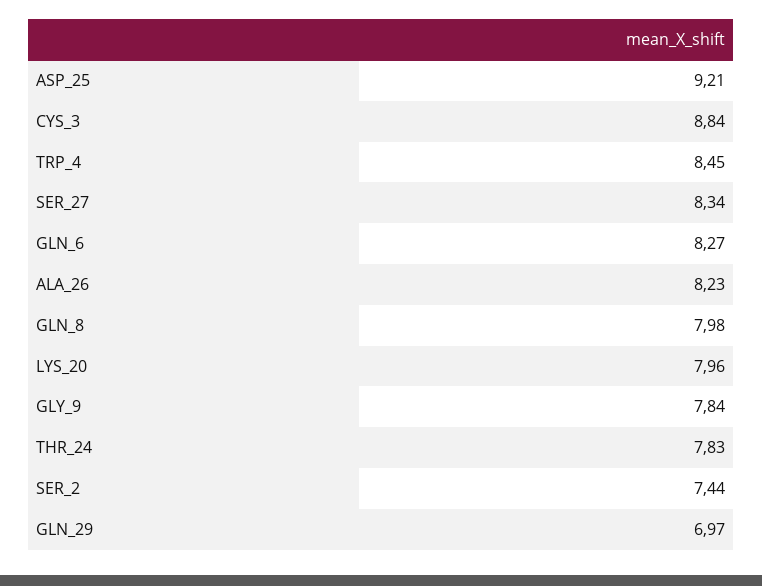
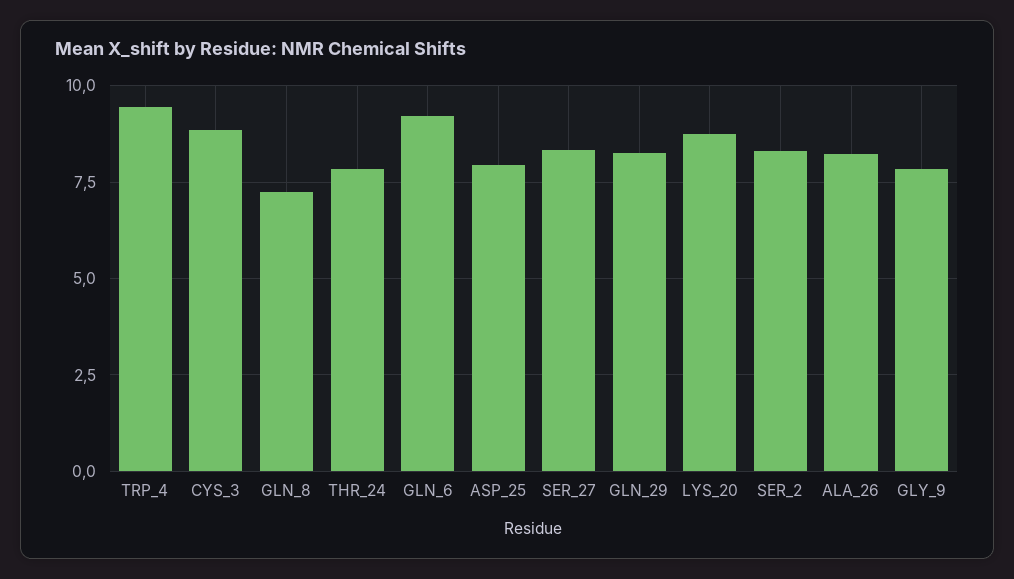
  {
-   "ASP_25": 9.21,
+   "ASP_25": 8,
    "CYS_3": 8.84,
-   "TRP_4": 8.45,
+   "TRP_4": 9.5,
    "SER_27": 8.34,
-   "GLN_6": 8.27,
+   "GLN_6": 9.25,
    "ALA_26": 8.23,
-   "GLN_8": 7.98,
+   "GLN_8": 7.25,
-   "LYS_20": 7.96,
+   "LYS_20": 8.75,
    "GLY_9": 7.84,
    "THR_24": 7.83,
-   "SER_2": 7.44,
+   "SER_2": 8.25,
-   "GLN_29": 6.97
+   "GLN_29": 8.25
  }

